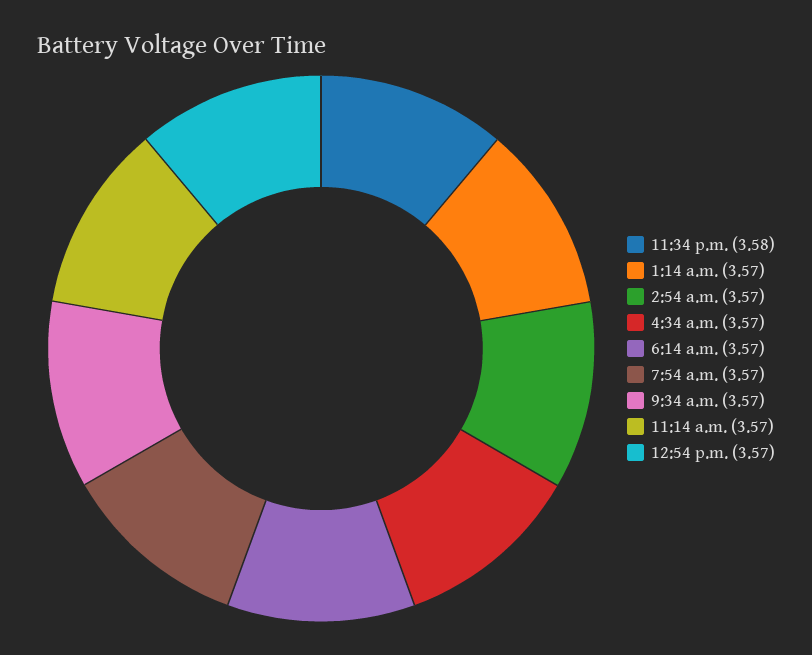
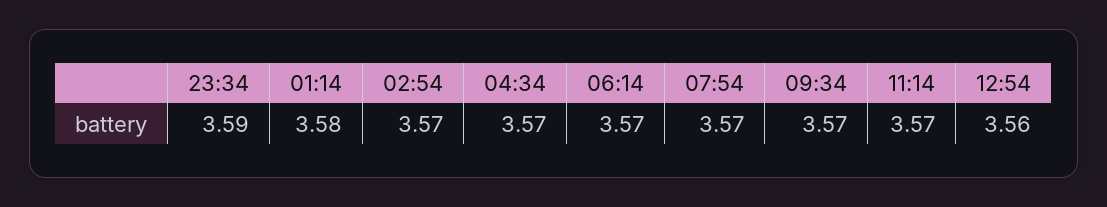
  {
-   "11:34 p.m.": 3.58,
+   "11:34 p.m.": 3.59,
-   "1:14 a.m.": 3.57,
+   "1:14 a.m.": 3.58,
    "2:54 a.m.": 3.57,
    "4:34 a.m.": 3.57,
    "6:14 a.m.": 3.57,
    "7:54 a.m.": 3.57,
    "9:34 a.m.": 3.57,
    "11:14 a.m.": 3.57,
-   "12:54 p.m.": 3.57
+   "12:54 p.m.": 3.56
  }

